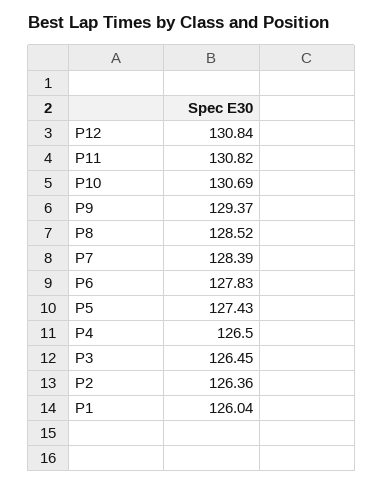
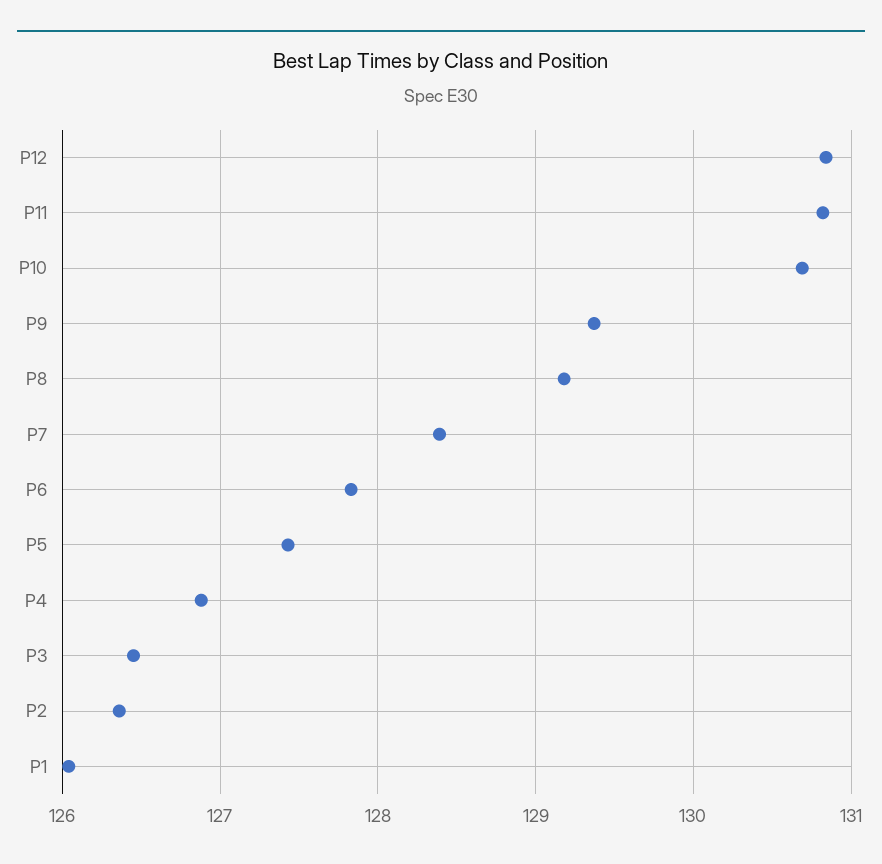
  {
    "P12": 130.84,
    "P11": 130.82,
    "P10": 130.69,
    "P9": 129.37,
-   "P8": 128.52,
+   "P8": 129.2,
    "P7": 128.39,
    "P6": 127.83,
    "P5": 127.43,
-   "P4": 126.5,
+   "P4": 126.9,
    "P3": 126.45,
    "P2": 126.36,
    "P1": 126.04
  }

